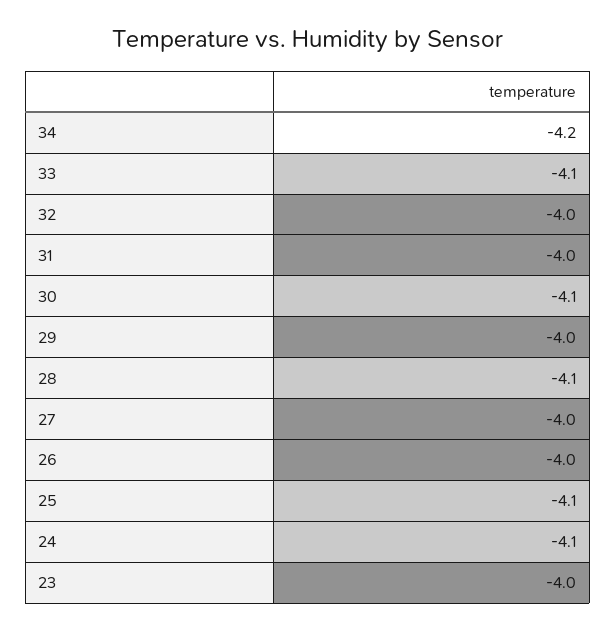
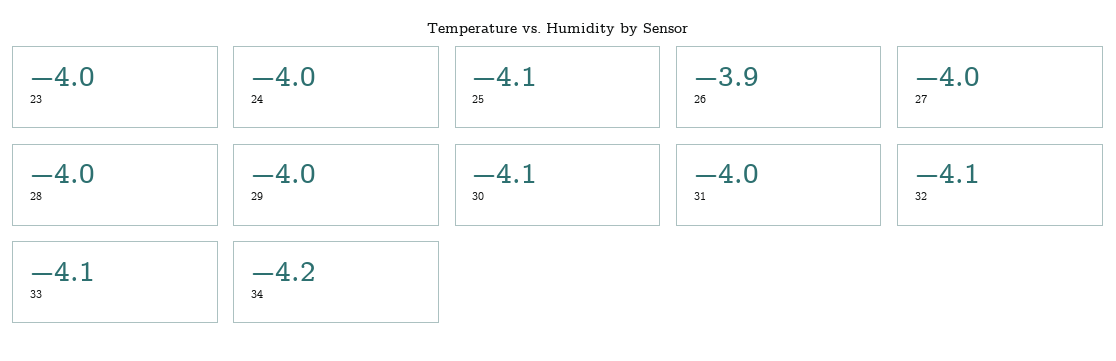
  {
    "34": -4.2,
    "33": -4.1,
-   "32": -4,
+   "32": -4.1,
    "31": -4,
    "30": -4.1,
    "29": -4,
-   "28": -4.1,
+   "28": -4,
    "27": -4,
-   "26": -4,
+   "26": -3.9,
    "25": -4.1,
-   "24": -4.1,
+   "24": -4,
    "23": -4
  }

